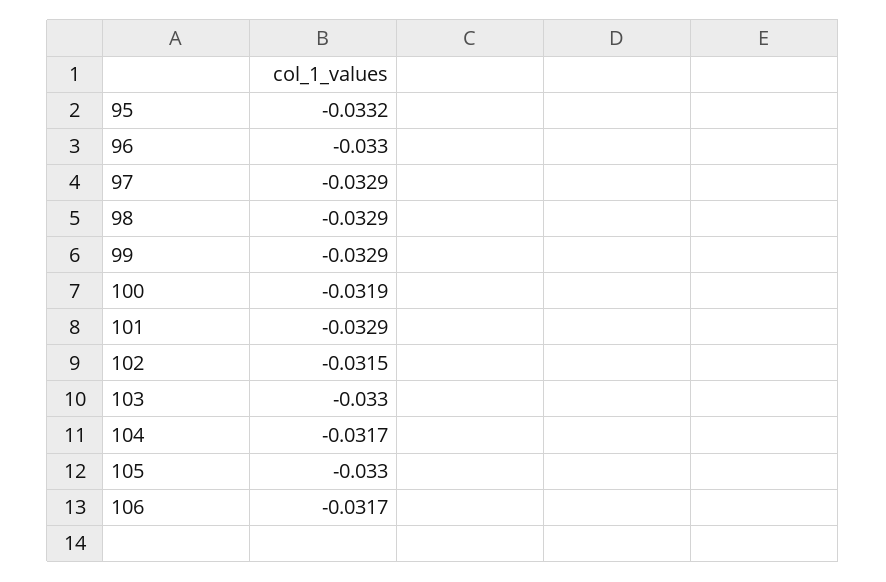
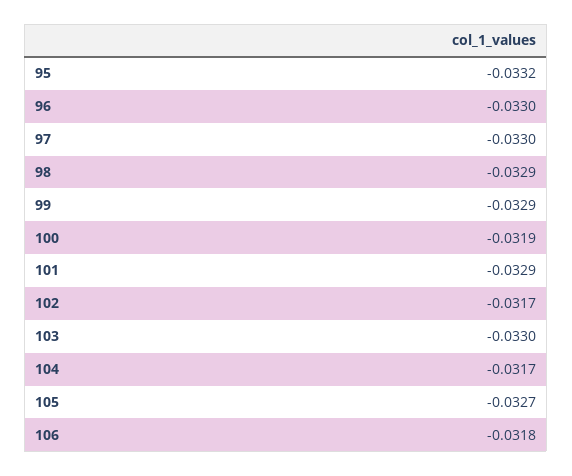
  {
    "95": -0.0332,
    "96": -0.033,
-   "97": -0.0329,
+   "97": -0.033,
    "98": -0.0329,
    "99": -0.0329,
    "100": -0.0319,
    "101": -0.0329,
-   "102": -0.0315,
+   "102": -0.0317,
    "103": -0.033,
    "104": -0.0317,
-   "105": -0.033,
+   "105": -0.0327,
-   "106": -0.0317
+   "106": -0.0318
  }

